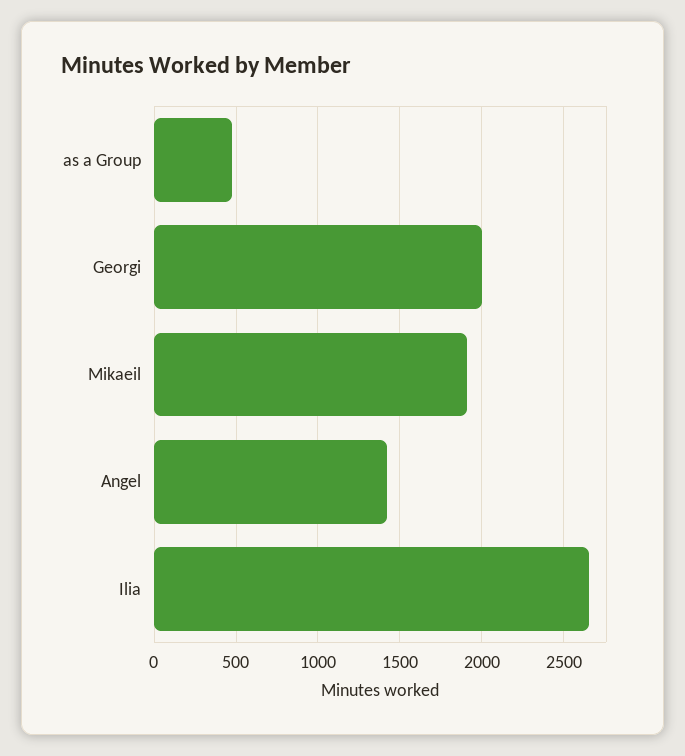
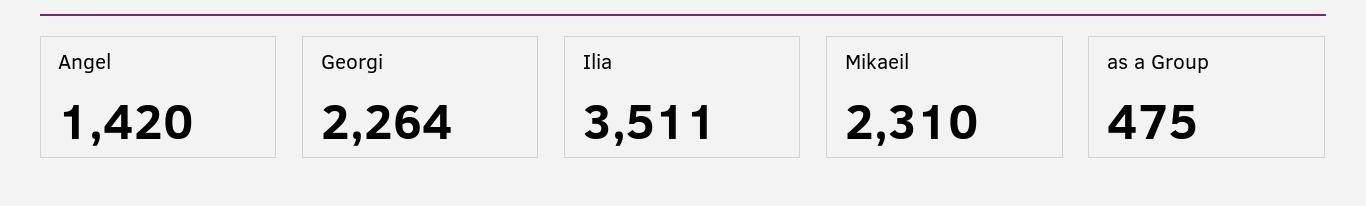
  {
    "as a Group": 475,
-   "Georgi": 2000,
+   "Georgi": 2264,
-   "Mikaeil": 1900,
+   "Mikaeil": 2310,
    "Angel": 1420,
-   "Ilia": 2650
+   "Ilia": 3511
  }

